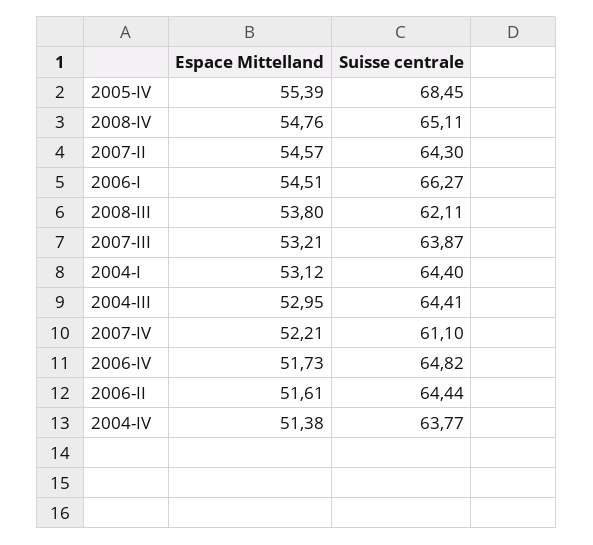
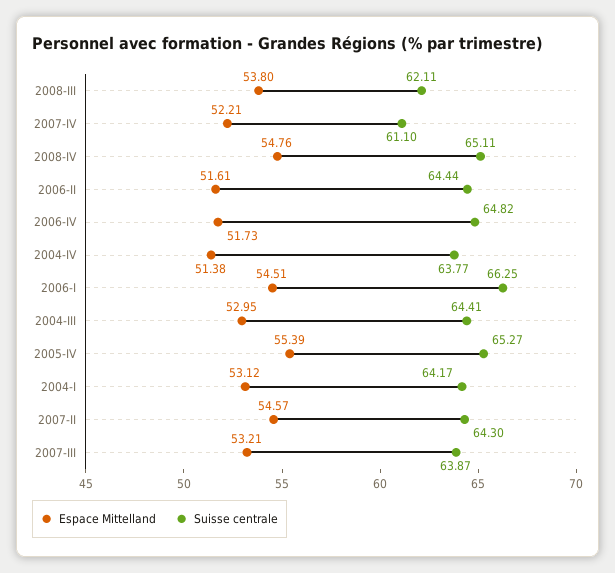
  {
    "Espace Mittelland": {
      "2005-IV": 55.39,
      "2008-IV": 54.76,
      "2007-II": 54.57,
      "2006-I": 54.51,
      "2008-III": 53.8,
      "2007-III": 53.21,
      "2004-I": 53.12,
      "2004-III": 52.95,
      "2007-IV": 52.21,
      "2006-IV": 51.73,
      "2006-II": 51.61,
      "2004-IV": 51.38
    },
    "Suisse centrale": {
-     "2005-IV": 68.45,
+     "2005-IV": 65.27,
      "2008-IV": 65.11,
      "2007-II": 64.3,
-     "2006-I": 66.27,
+     "2006-I": 66.25,
      "2008-III": 62.11,
      "2007-III": 63.87,
-     "2004-I": 64.4,
+     "2004-I": 64.17,
      "2004-III": 64.41,
      "2007-IV": 61.1,
      "2006-IV": 64.82,
      "2006-II": 64.44,
      "2004-IV": 63.77
    }
  }

